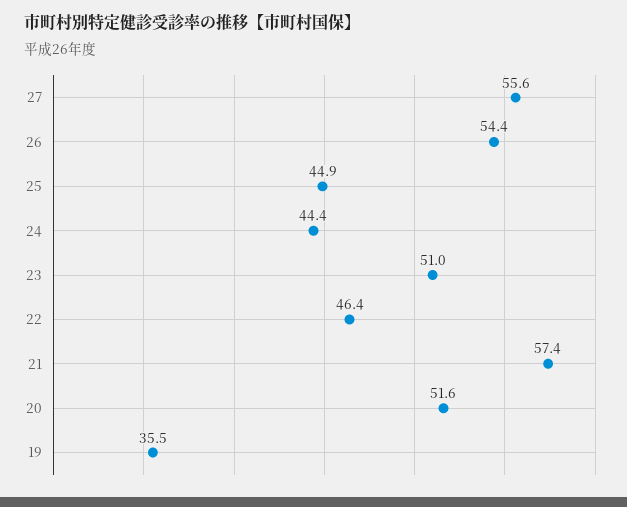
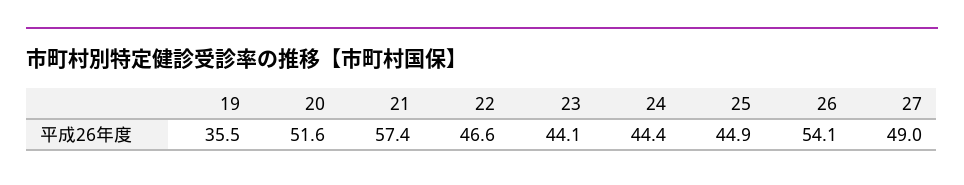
  {
-   "27": 55.6,
+   "27": 49,
-   "26": 54.4,
+   "26": 54.1,
    "25": 44.9,
    "24": 44.4,
-   "23": 51,
+   "23": 44.1,
-   "22": 46.4,
+   "22": 46.6,
    "21": 57.4,
    "20": 51.6,
    "19": 35.5
  }

